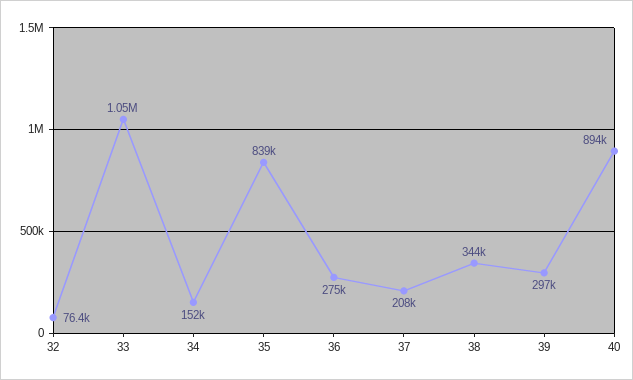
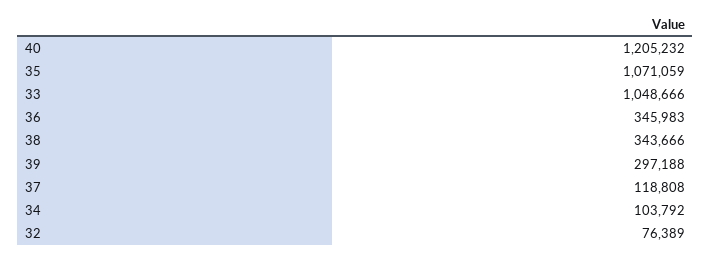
  {
    "32": 76389,
    "33": 1048666,
-   "34": 152000,
+   "34": 103792,
-   "35": 839000,
+   "35": 1071059,
-   "36": 275000,
+   "36": 345983,
-   "37": 208000,
+   "37": 118808,
    "38": 343666,
    "39": 297188,
-   "40": 894000
+   "40": 1205232
  }

